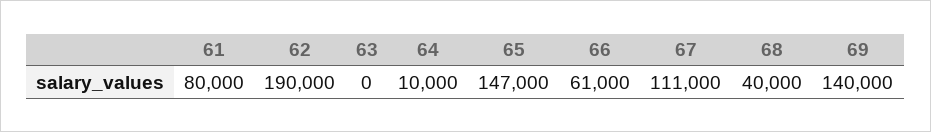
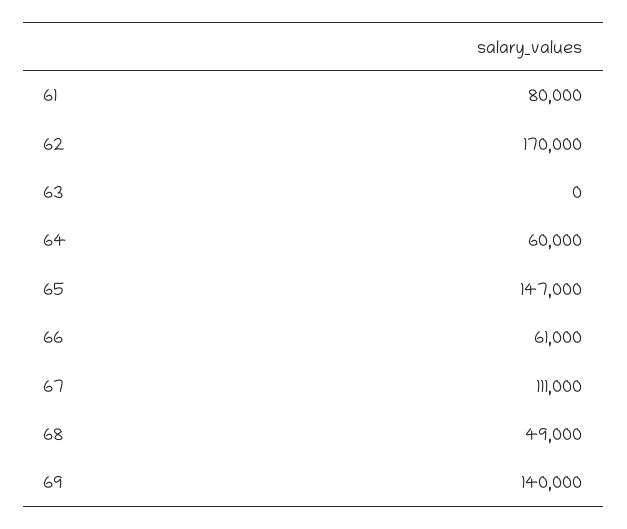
  {
    "61": 80000,
-   "62": 190000,
+   "62": 170000,
    "63": 0,
-   "64": 10000,
+   "64": 60000,
    "65": 147000,
    "66": 61000,
    "67": 111000,
-   "68": 40000,
+   "68": 49000,
    "69": 140000
  }

